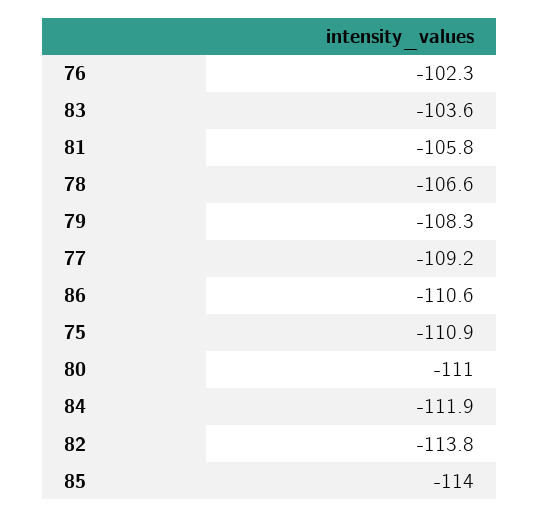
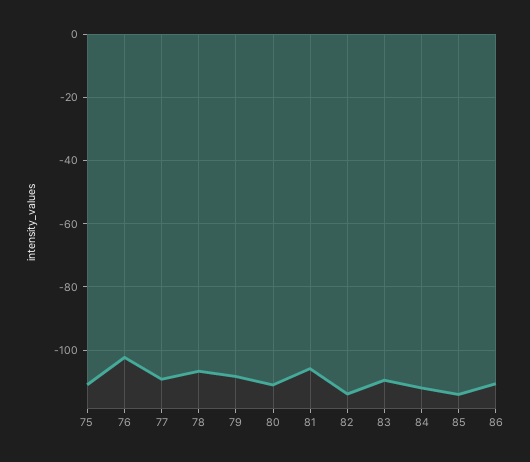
  {
    "76": -102.3,
-   "83": -103.6,
+   "83": -110,
    "81": -105.8,
    "78": -106.6,
    "79": -108.3,
    "77": -109.2,
    "86": -110.6,
    "75": -110.9,
    "80": -111,
    "84": -111.9,
    "82": -113.8,
    "85": -114
  }

